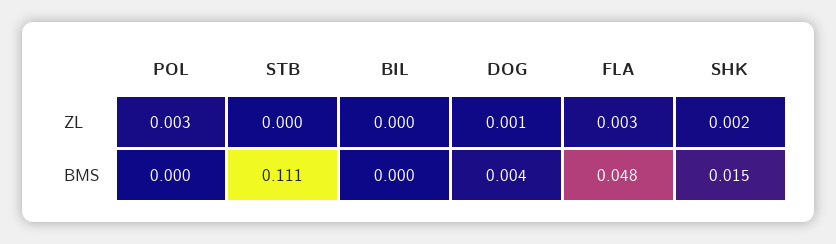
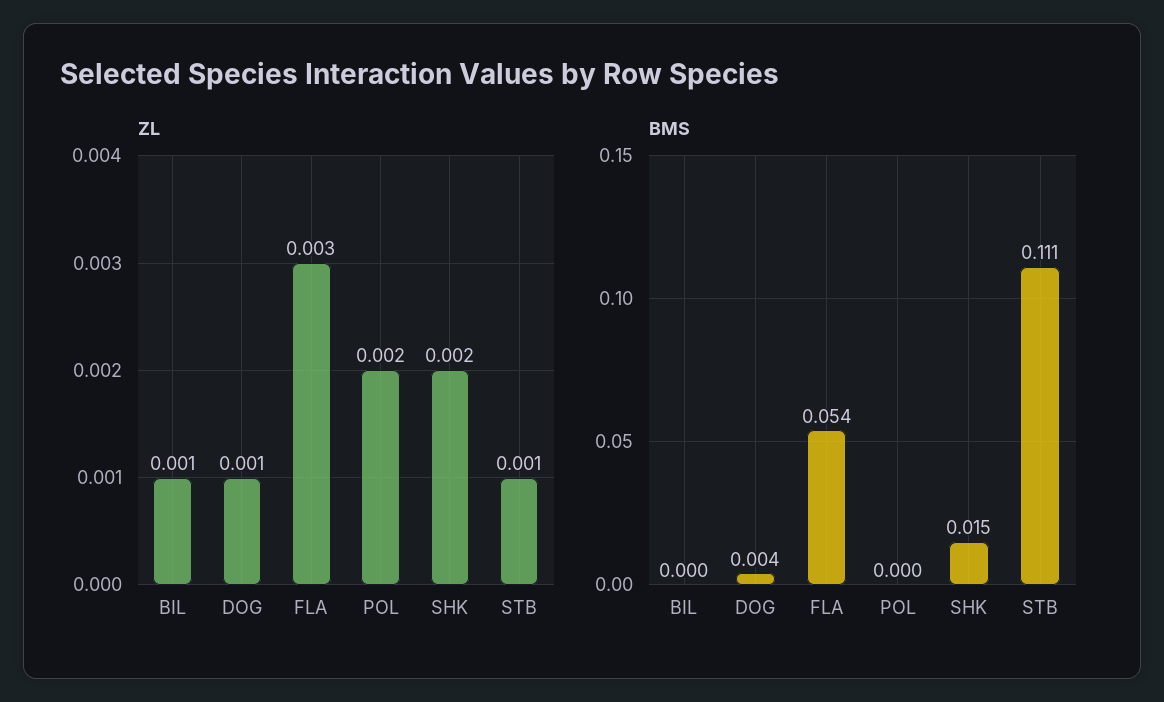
  {
    "ZL": {
-     "POL": 0.003,
+     "POL": 0.002,
-     "STB": 0,
+     "STB": 0.001,
-     "BIL": 0,
+     "BIL": 0.001,
      "DOG": 0.001,
      "FLA": 0.003,
      "SHK": 0.002
    },
    "BMS": {
      "POL": 0,
      "STB": 0.111,
      "BIL": 0,
      "DOG": 0.004,
-     "FLA": 0.048,
+     "FLA": 0.054,
      "SHK": 0.015
    }
  }

